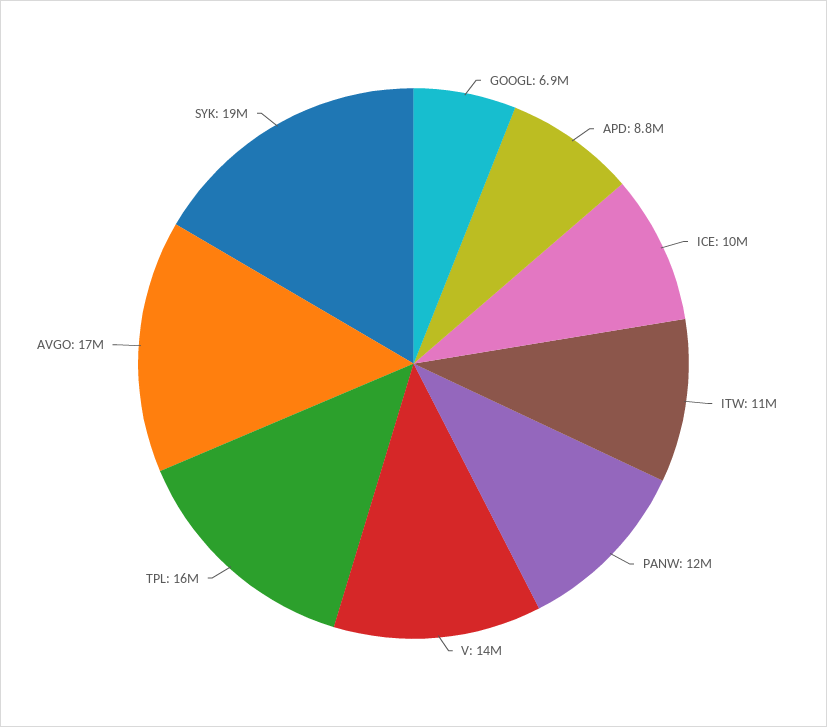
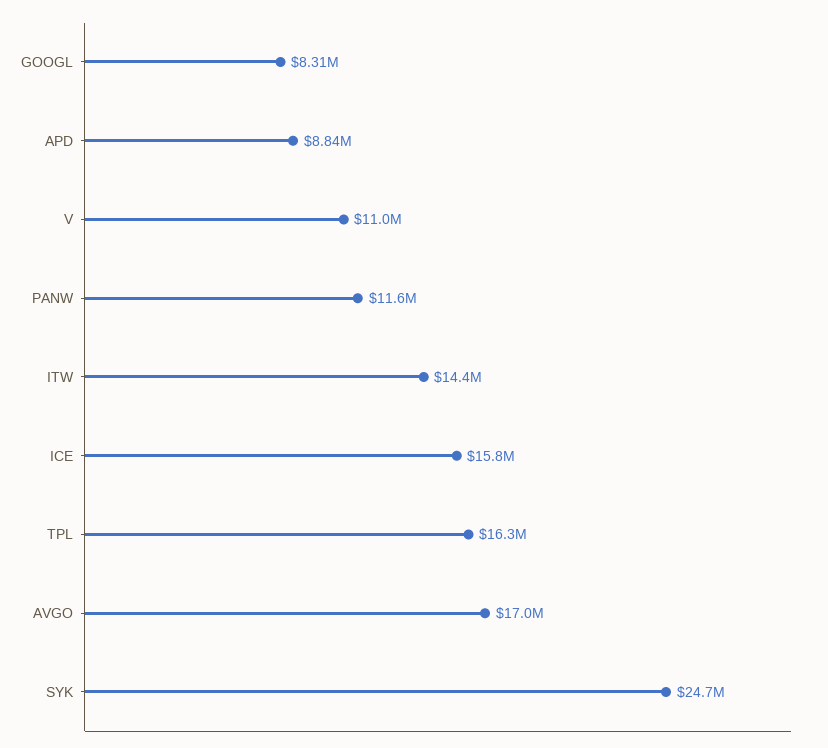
  {
-   "GOOGL": 6900000,
+   "GOOGL": 8310000,
    "APD": 8840000,
-   "ICE": 10000000,
+   "ICE": 15800000,
-   "ITW": 11000000,
+   "ITW": 14400000,
    "PANW": 11600000,
-   "V": 14000000,
+   "V": 11000000,
    "TPL": 16300000,
    "AVGO": 17000000,
-   "SYK": 19000000
+   "SYK": 24700000
  }

